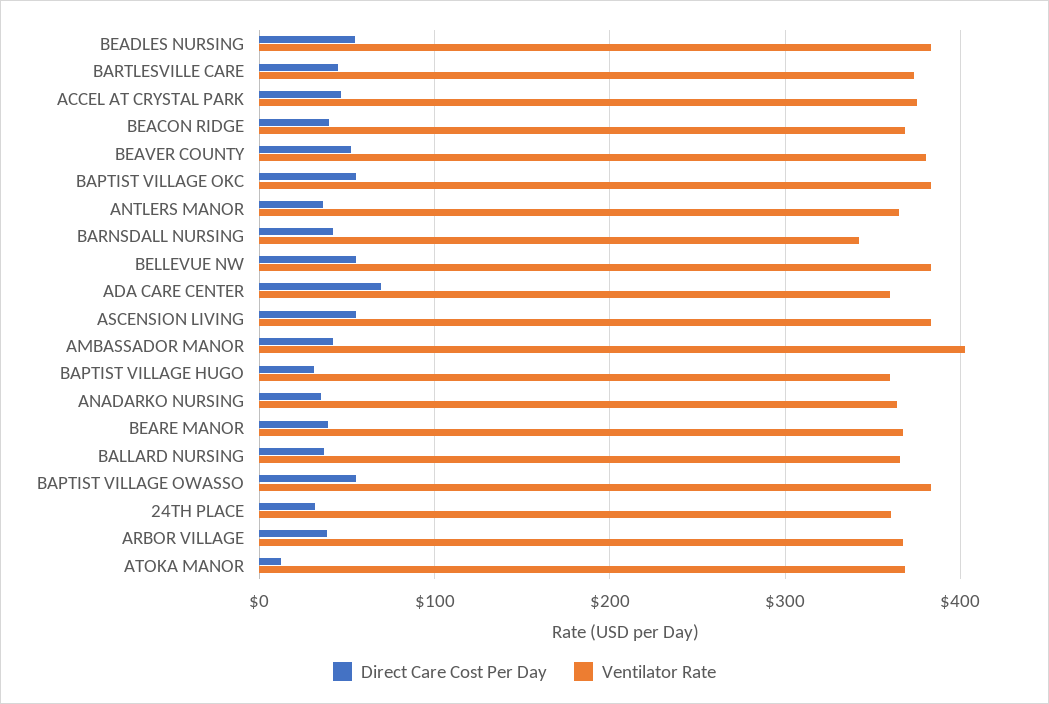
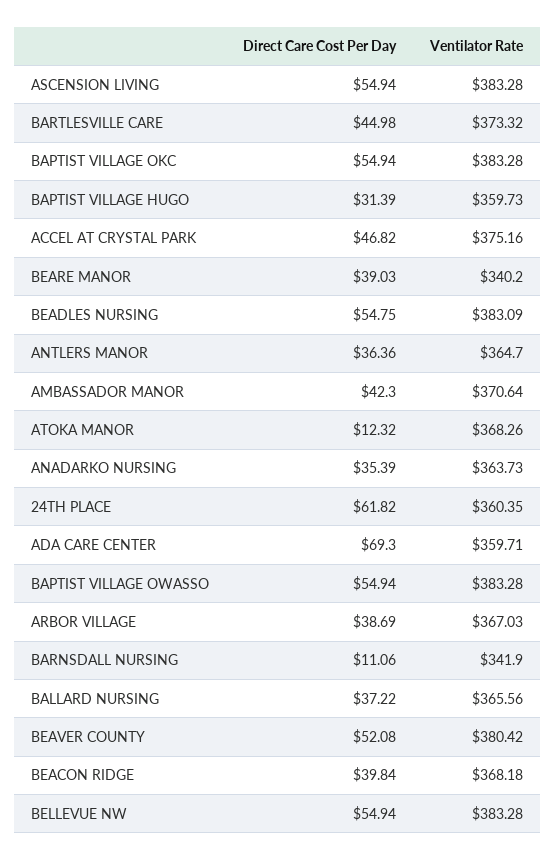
  {
    "Direct Care Cost Per Day": {
      "BEADLES NURSING": 54.75,
      "BARTLESVILLE CARE": 44.98,
      "ACCEL AT CRYSTAL PARK": 46.82,
      "BEACON RIDGE": 39.84,
      "BEAVER COUNTY": 52.08,
      "BAPTIST VILLAGE OKC": 54.94,
      "ANTLERS MANOR": 36.36,
-     "BARNSDALL NURSING": 40,
+     "BARNSDALL NURSING": 11.06,
      "BELLEVUE NW": 54.94,
      "ADA CARE CENTER": 69.3,
      "ASCENSION LIVING": 54.94,
      "AMBASSADOR MANOR": 42.3,
      "BAPTIST VILLAGE HUGO": 31.39,
      "ANADARKO NURSING": 35.39,
      "BEARE MANOR": 39.03,
      "BALLARD NURSING": 37.22,
      "BAPTIST VILLAGE OWASSO": 54.94,
-     "24TH PLACE": 30,
+     "24TH PLACE": 61.82,
      "ARBOR VILLAGE": 38.69,
      "ATOKA MANOR": 12.32
    },
    "Ventilator Rate": {
      "BEADLES NURSING": 383.09,
      "BARTLESVILLE CARE": 373.32,
      "ACCEL AT CRYSTAL PARK": 375.16,
      "BEACON RIDGE": 368.18,
      "BEAVER COUNTY": 380.42,
      "BAPTIST VILLAGE OKC": 383.28,
      "ANTLERS MANOR": 364.7,
      "BARNSDALL NURSING": 341.9,
      "BELLEVUE NW": 383.28,
      "ADA CARE CENTER": 359.71,
      "ASCENSION LIVING": 383.28,
-     "AMBASSADOR MANOR": 400,
+     "AMBASSADOR MANOR": 370.64,
      "BAPTIST VILLAGE HUGO": 359.73,
      "ANADARKO NURSING": 363.73,
-     "BEARE MANOR": 370,
+     "BEARE MANOR": 340.2,
      "BALLARD NURSING": 365.56,
      "BAPTIST VILLAGE OWASSO": 383.28,
      "24TH PLACE": 360.35,
      "ARBOR VILLAGE": 367.03,
      "ATOKA MANOR": 368.26
    }
  }

